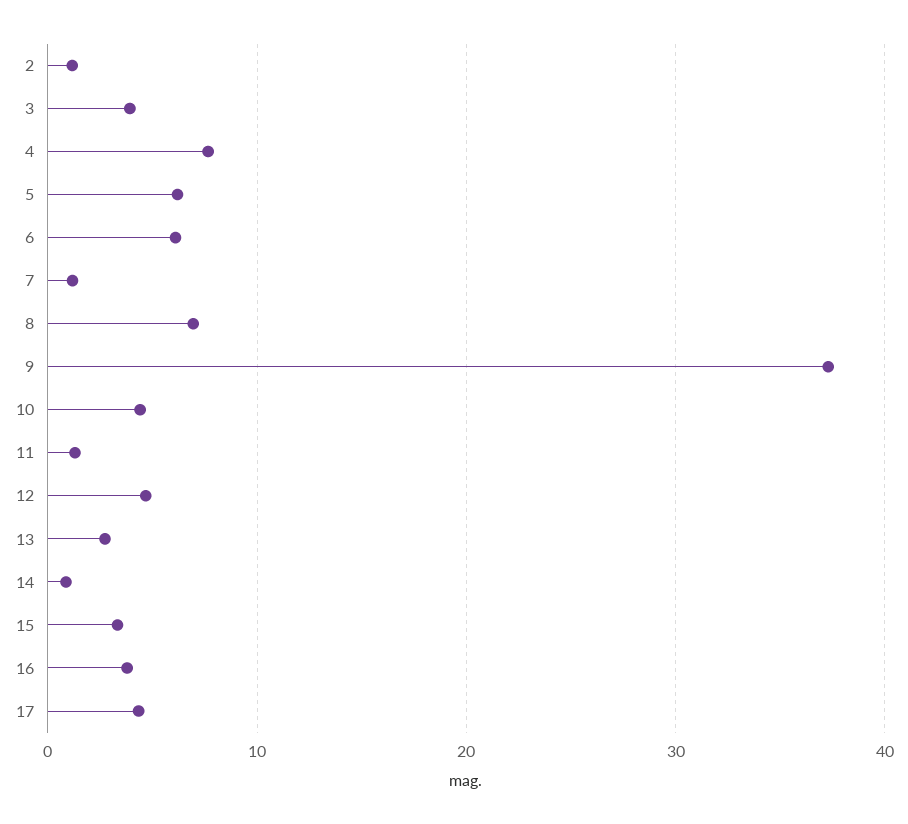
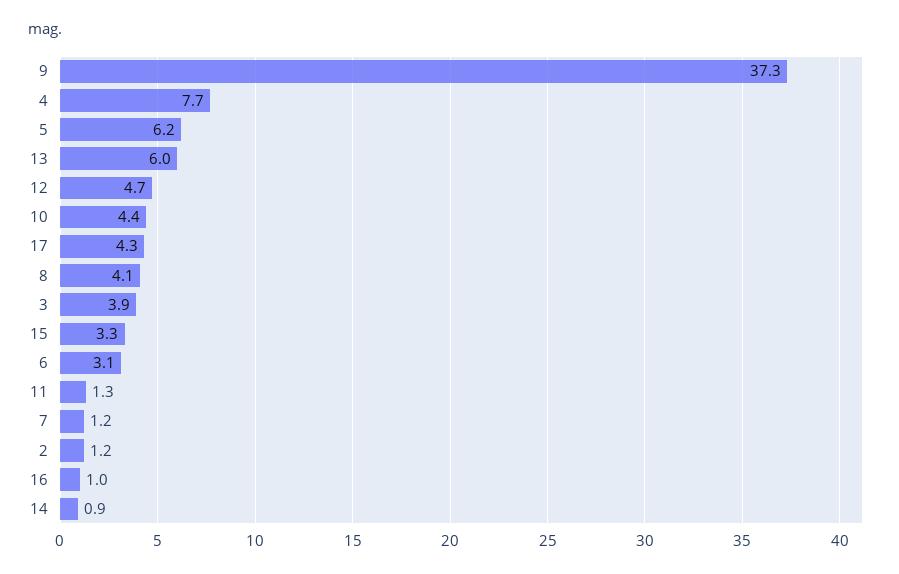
  {
    "2": 1.2,
    "3": 3.9,
    "4": 7.7,
    "5": 6.2,
-   "6": 6,
+   "6": 3.1,
    "7": 1.2,
-   "8": 7,
+   "8": 4.1,
    "9": 37.3,
    "10": 4.4,
    "11": 1.3,
    "12": 4.7,
-   "13": 3,
+   "13": 6,
    "14": 0.9,
    "15": 3.3,
-   "16": 4,
+   "16": 1,
    "17": 4.3
  }

